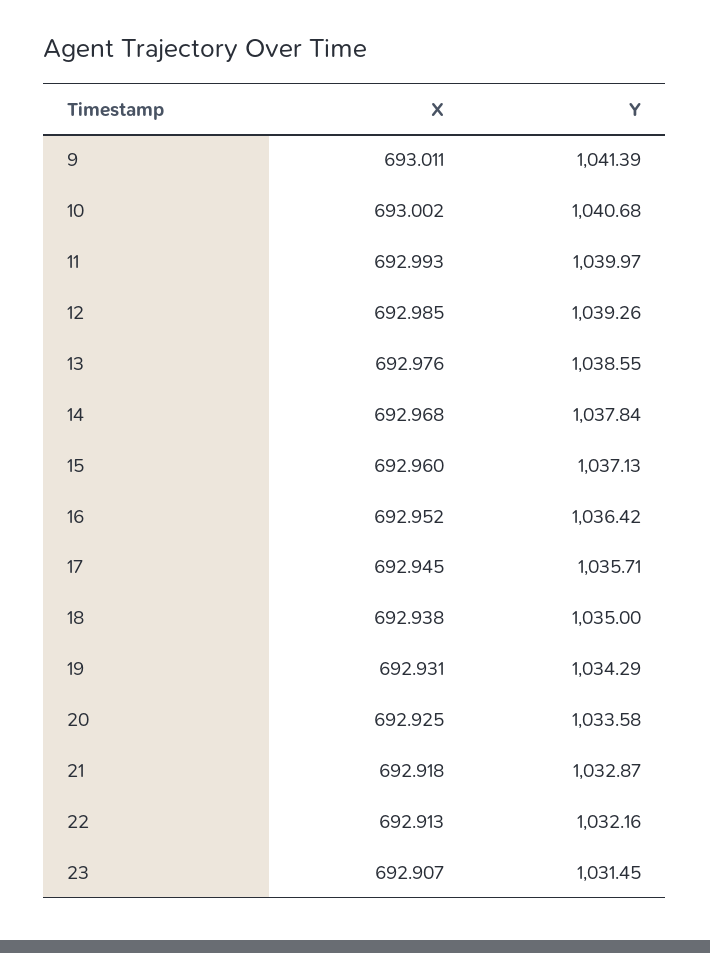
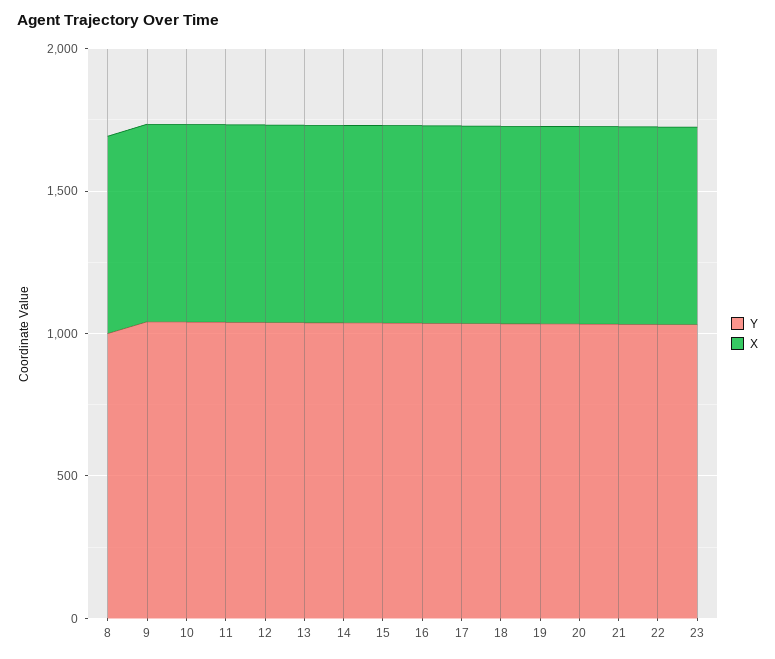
  {
    "X": {
      "9": 693.011,
      "10": 693.002,
      "11": 692.993,
      "12": 692.985,
      "13": 692.976,
      "14": 692.968,
      "15": 692.96,
      "16": 692.952,
      "17": 692.945,
      "18": 692.938,
      "19": 692.931,
      "20": 692.925,
      "21": 692.918,
      "22": 692.913,
-     "23": 692.907
+     "23": 692.907,
+     "8": 700
    },
    "Y": {
      "9": 1041.39,
      "10": 1040.68,
      "11": 1039.97,
      "12": 1039.26,
      "13": 1038.55,
      "14": 1037.84,
      "15": 1037.13,
      "16": 1036.42,
      "17": 1035.71,
      "18": 1035,
      "19": 1034.29,
      "20": 1033.58,
      "21": 1032.87,
      "22": 1032.16,
-     "23": 1031.45
+     "23": 1031.45,
+     "8": 1000
    }
  }

